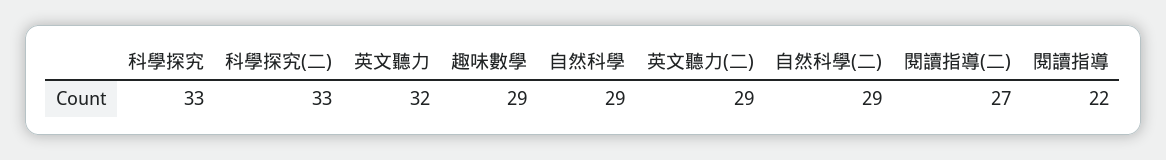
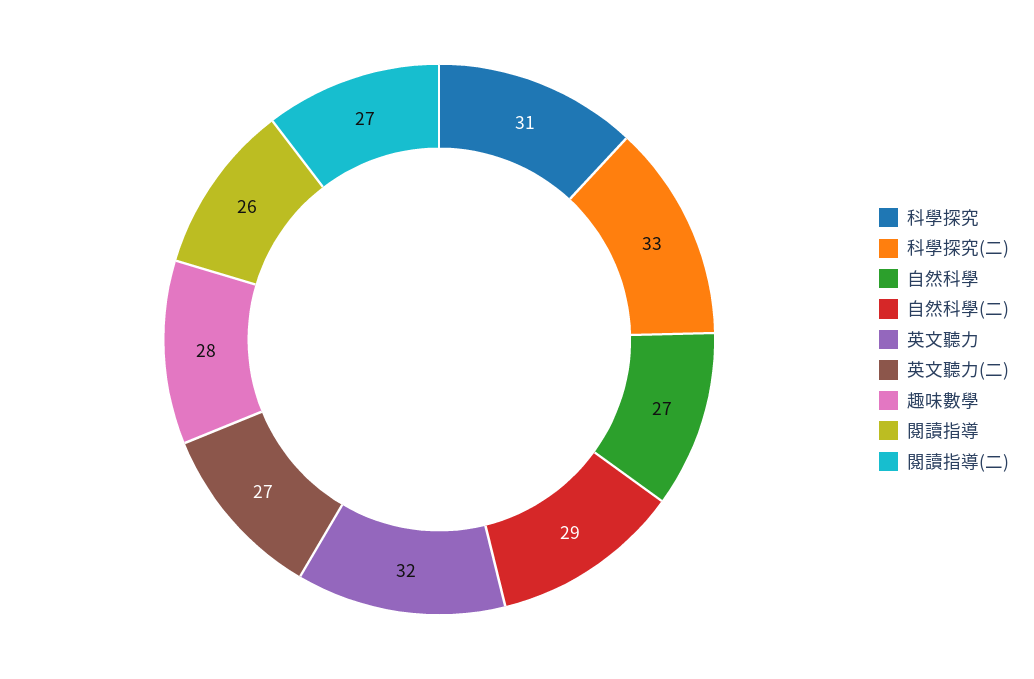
  {
-   "科學探究": 33,
+   "科學探究": 31,
    "科學探究(二)": 33,
    "英文聽力": 32,
-   "趣味數學": 29,
+   "趣味數學": 28,
-   "自然科學": 29,
+   "自然科學": 27,
-   "英文聽力(二)": 29,
+   "英文聽力(二)": 27,
    "自然科學(二)": 29,
    "閱讀指導(二)": 27,
-   "閱讀指導": 22
+   "閱讀指導": 26
  }

